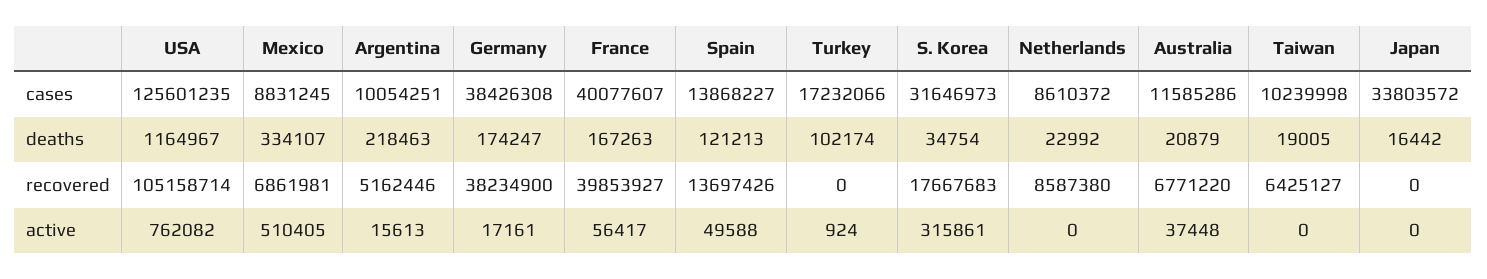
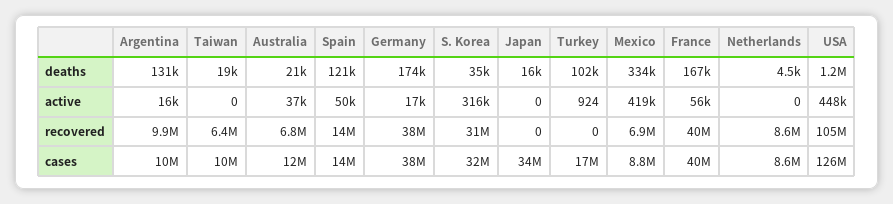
  {
    "USA": {
      "cases": 125601235,
      "deaths": 1164967,
      "recovered": 105158714,
-     "active": 762082
+     "active": 448000
    },
    "Mexico": {
      "cases": 8831245,
      "deaths": 334107,
      "recovered": 6861981,
-     "active": 510405
+     "active": 419000
    },
    "Argentina": {
      "cases": 10054251,
-     "deaths": 218463,
+     "deaths": 131000,
-     "recovered": 5162446,
+     "recovered": 9900000,
      "active": 15613
    },
    "Germany": {
      "cases": 38426308,
      "deaths": 174247,
      "recovered": 38234900,
      "active": 17161
    },
    "France": {
      "cases": 40077607,
      "deaths": 167263,
      "recovered": 39853927,
      "active": 56417
    },
    "Spain": {
      "cases": 13868227,
      "deaths": 121213,
      "recovered": 13697426,
      "active": 49588
    },
    "Turkey": {
      "cases": 17232066,
      "deaths": 102174,
      "recovered": 0,
      "active": 924
    },
    "S. Korea": {
      "cases": 31646973,
      "deaths": 34754,
-     "recovered": 17667683,
+     "recovered": 31000000,
      "active": 315861
    },
    "Netherlands": {
      "cases": 8610372,
-     "deaths": 22992,
+     "deaths": 4500,
      "recovered": 8587380,
      "active": 0
    },
    "Australia": {
      "cases": 11585286,
      "deaths": 20879,
      "recovered": 6771220,
      "active": 37448
    },
    "Taiwan": {
      "cases": 10239998,
      "deaths": 19005,
      "recovered": 6425127,
      "active": 0
    },
    "Japan": {
      "cases": 33803572,
      "deaths": 16442,
      "recovered": 0,
      "active": 0
    }
  }

